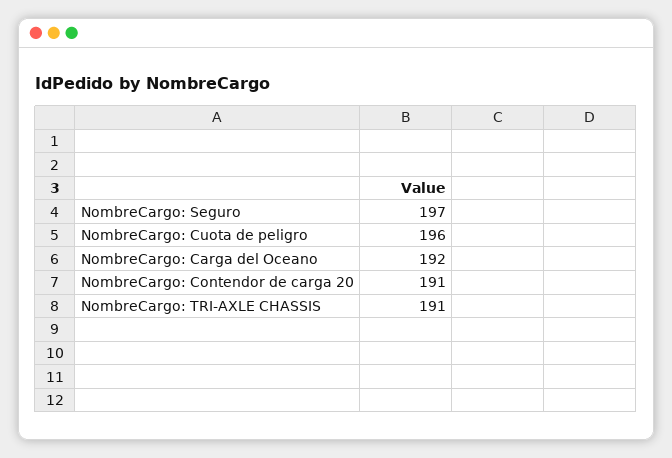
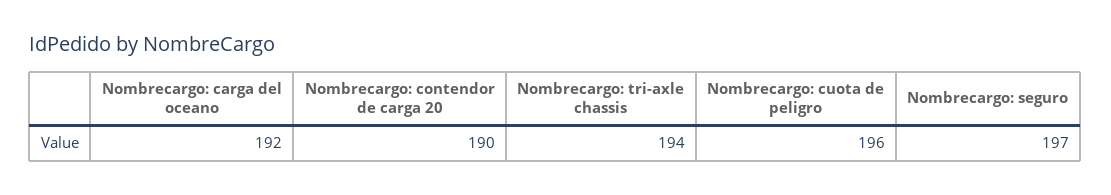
  {
    "NombreCargo: Seguro": 197,
    "NombreCargo: Cuota de peligro": 196,
    "NombreCargo: Carga del Oceano": 192,
-   "NombreCargo: Contendor de carga 20": 191,
+   "NombreCargo: Contendor de carga 20": 190,
-   "NombreCargo: TRI-AXLE CHASSIS": 191
+   "NombreCargo: TRI-AXLE CHASSIS": 194
  }

